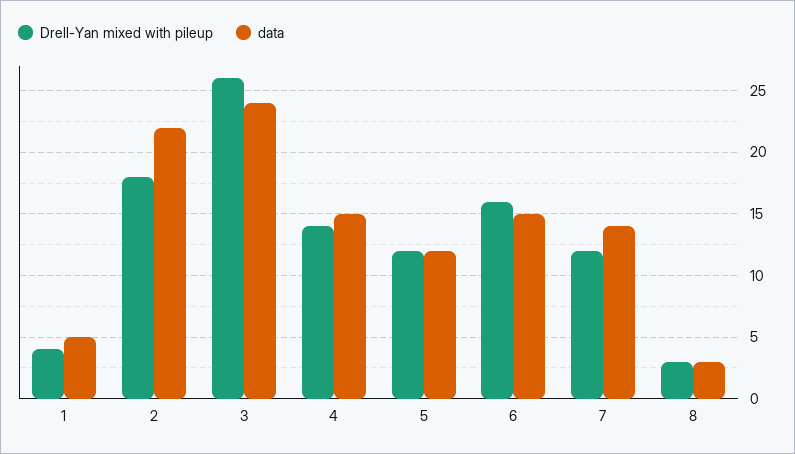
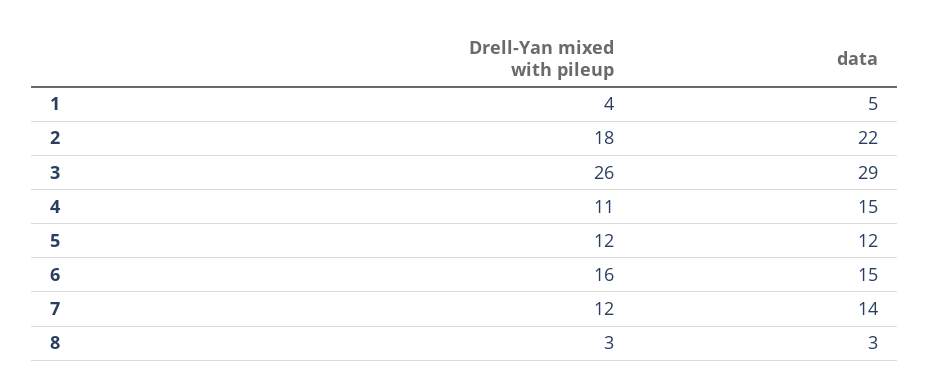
  {
    "Drell-Yan mixed with pileup": {
      "1": 4,
      "2": 18,
      "3": 26,
-     "4": 14,
+     "4": 11,
      "5": 12,
      "6": 16,
      "7": 12,
      "8": 3
    },
    "data": {
      "1": 5,
      "2": 22,
-     "3": 24,
+     "3": 29,
      "4": 15,
      "5": 12,
      "6": 15,
      "7": 14,
      "8": 3
    }
  }

